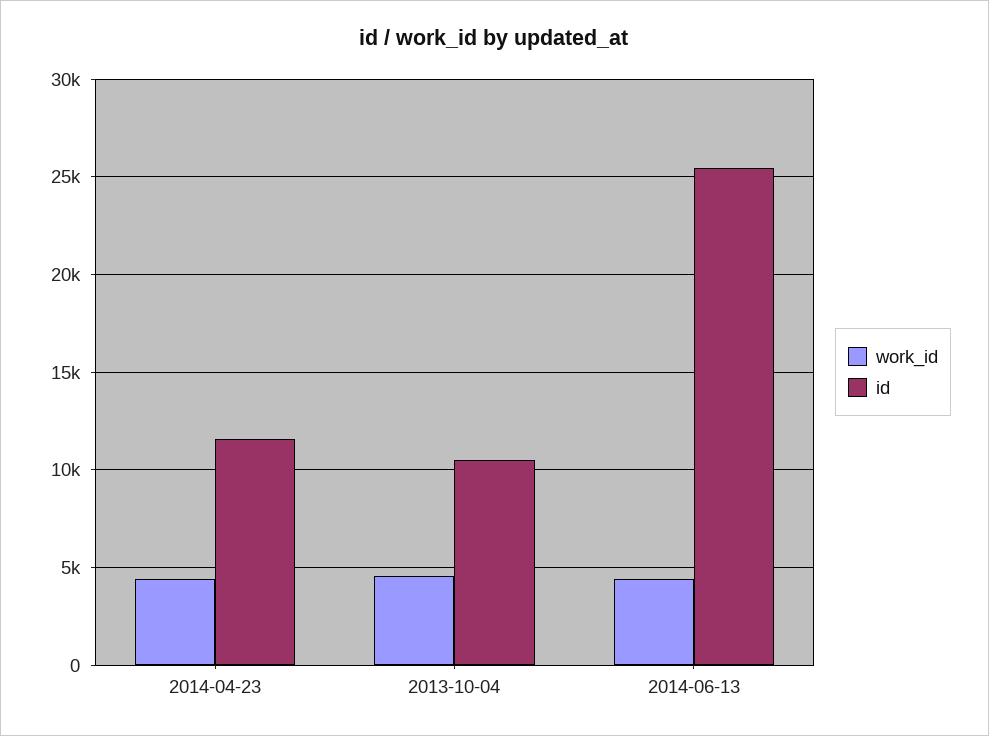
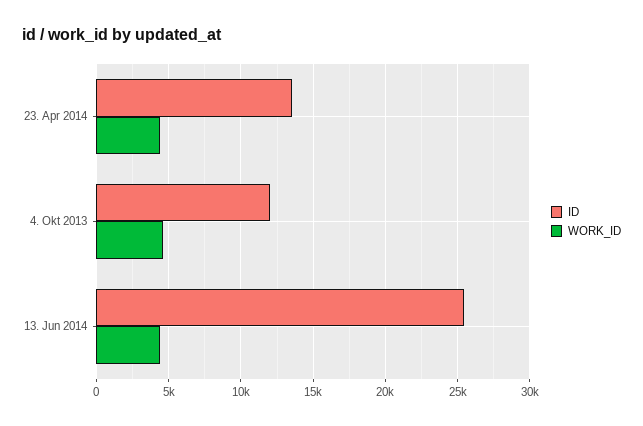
  {
    "work_id": {
      "2014-04-23": 4500,
      "2013-10-04": 4500,
      "2014-06-13": 4500
    },
    "id": {
-     "2014-04-23": 11500,
+     "2014-04-23": 13500,
-     "2013-10-04": 10500,
+     "2013-10-04": 12000,
      "2014-06-13": 25500
    }
  }

